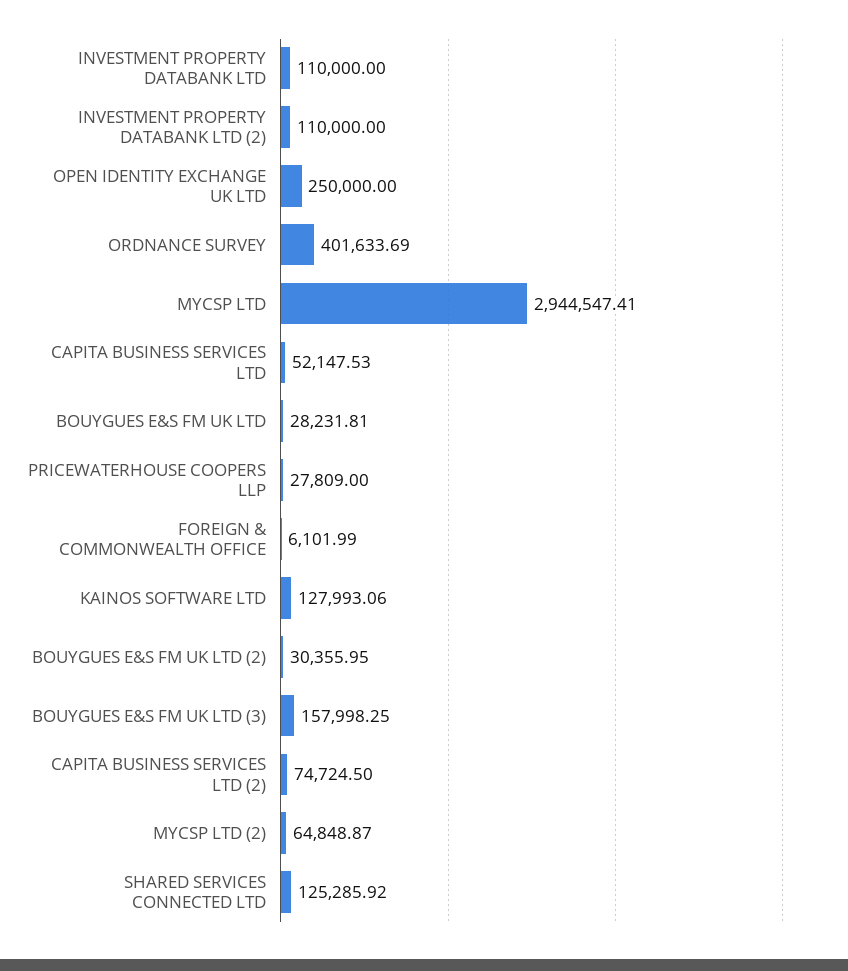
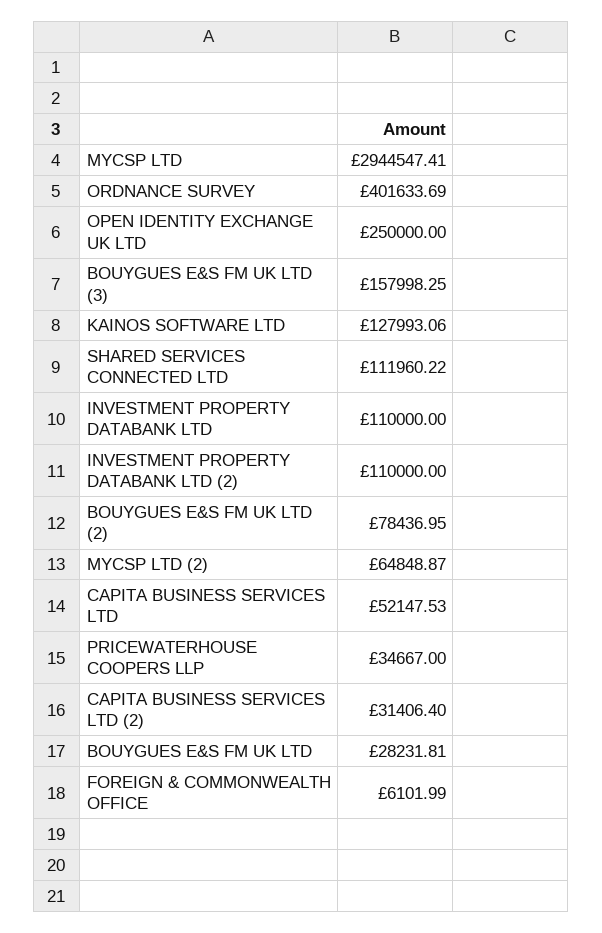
  {
    "INVESTMENT PROPERTY DATABANK LTD": 110000,
    "INVESTMENT PROPERTY DATABANK LTD (2)": 110000,
    "OPEN IDENTITY EXCHANGE UK LTD": 250000,
    "ORDNANCE SURVEY": 401633.69,
    "MYCSP LTD": 2944547.41,
    "CAPITA BUSINESS SERVICES LTD": 52147.53,
    "BOUYGUES E&S FM UK LTD": 28231.81,
-   "PRICEWATERHOUSE COOPERS LLP": 27809,
+   "PRICEWATERHOUSE COOPERS LLP": 34667,
    "FOREIGN & COMMONWEALTH OFFICE": 6101.99,
    "KAINOS SOFTWARE LTD": 127993.06,
-   "BOUYGUES E&S FM UK LTD (2)": 30355.95,
+   "BOUYGUES E&S FM UK LTD (2)": 78436.95,
    "BOUYGUES E&S FM UK LTD (3)": 157998.25,
-   "CAPITA BUSINESS SERVICES LTD (2)": 74724.5,
+   "CAPITA BUSINESS SERVICES LTD (2)": 31406.4,
    "MYCSP LTD (2)": 64848.87,
-   "SHARED SERVICES CONNECTED LTD": 125285.92
+   "SHARED SERVICES CONNECTED LTD": 111960.22
  }

